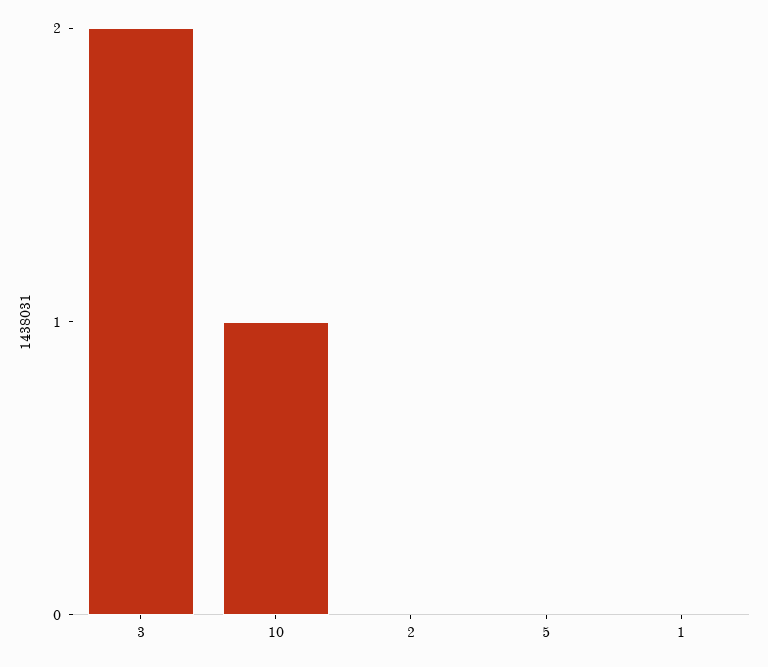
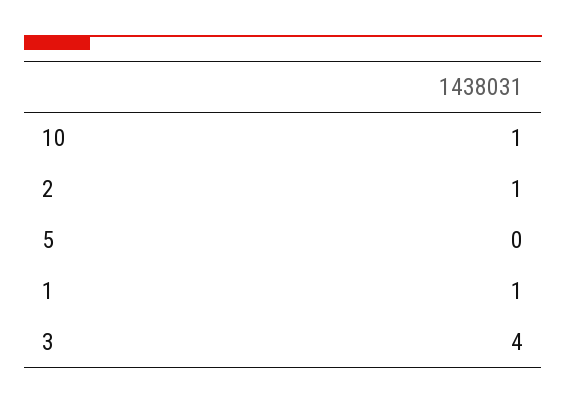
  {
-   "3": 2,
+   "3": 4,
    "10": 1,
-   "2": 0,
+   "2": 1,
    "5": 0,
-   "1": 0
+   "1": 1
  }

